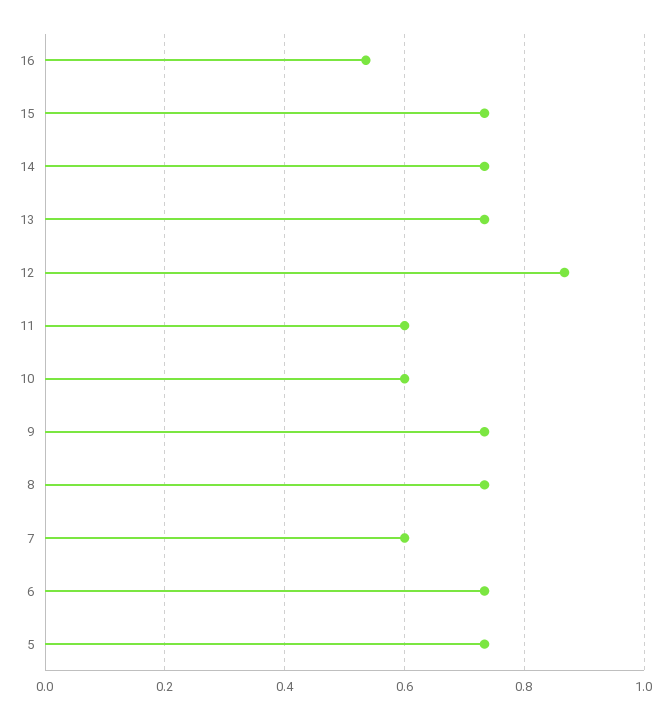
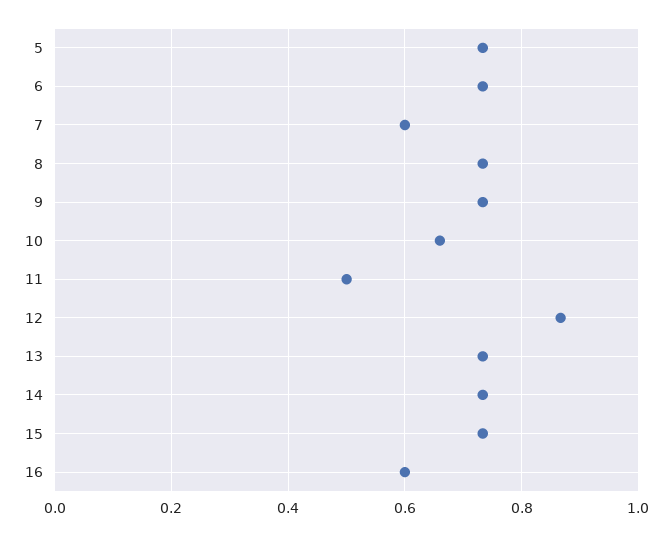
  {
-   "16": 0.54,
+   "16": 0.6,
    "15": 0.74,
    "14": 0.74,
    "13": 0.74,
    "12": 0.86,
-   "11": 0.6,
+   "11": 0.5,
-   "10": 0.6,
+   "10": 0.66,
    "9": 0.74,
    "8": 0.74,
    "7": 0.6,
    "6": 0.74,
    "5": 0.74
  }

